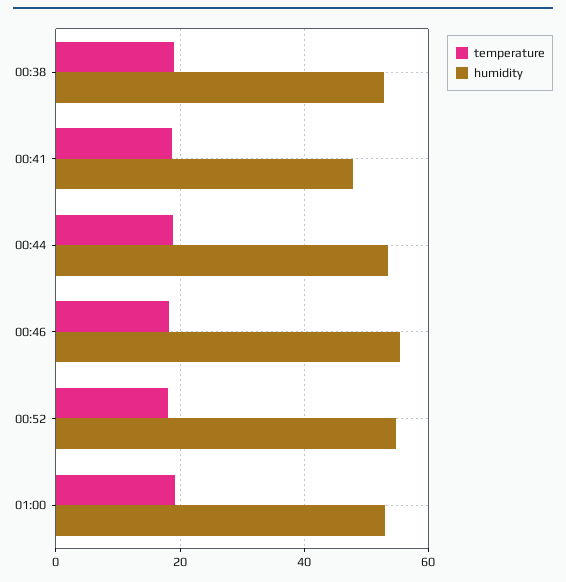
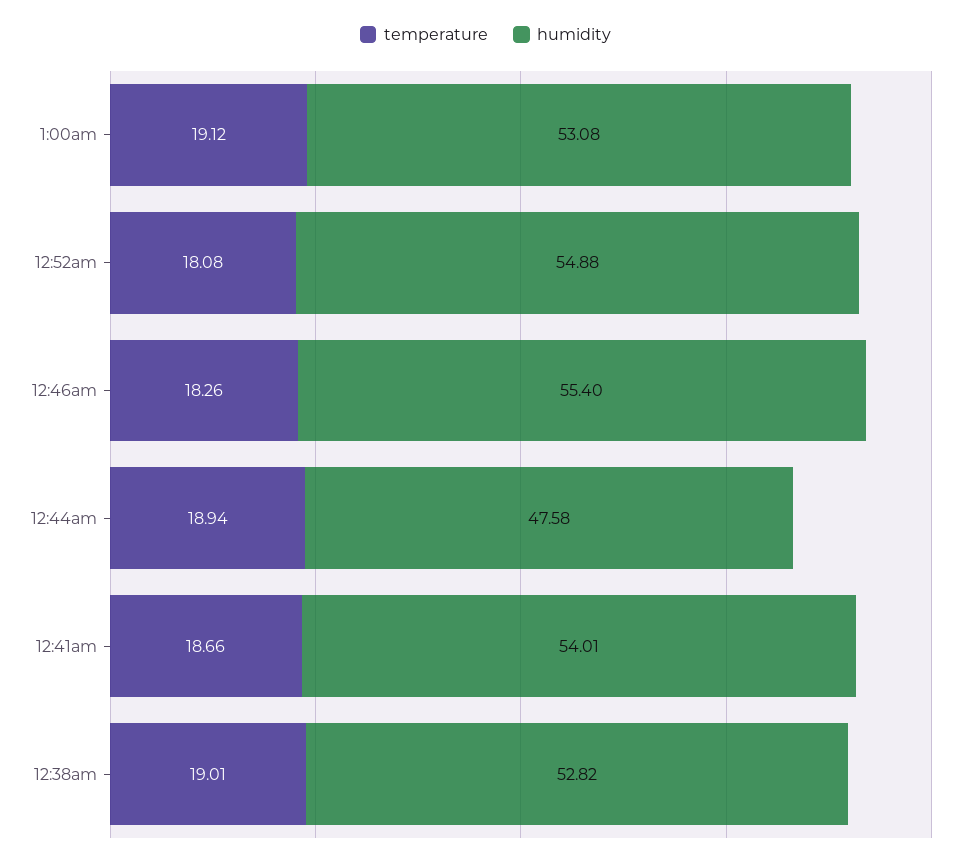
  {
    "temperature": {
      "00:38": 19.01,
      "00:41": 18.66,
      "00:44": 18.94,
      "00:46": 18.26,
      "00:52": 18.08,
      "01:00": 19.12
    },
    "humidity": {
      "00:38": 52.82,
-     "00:41": 48,
+     "00:41": 54.01,
-     "00:44": 54,
+     "00:44": 47.58,
      "00:46": 55.4,
      "00:52": 54.88,
      "01:00": 53.08
    }
  }

